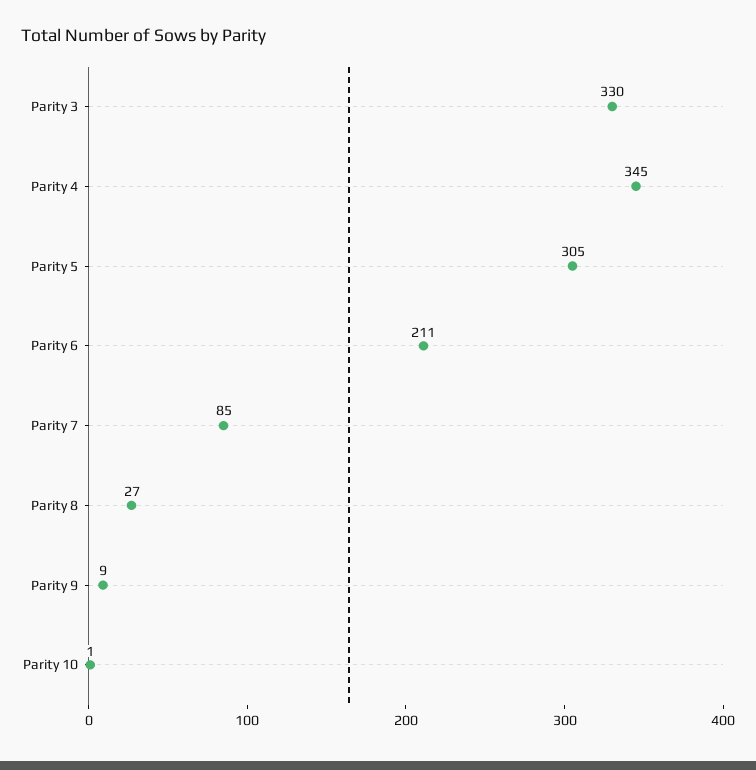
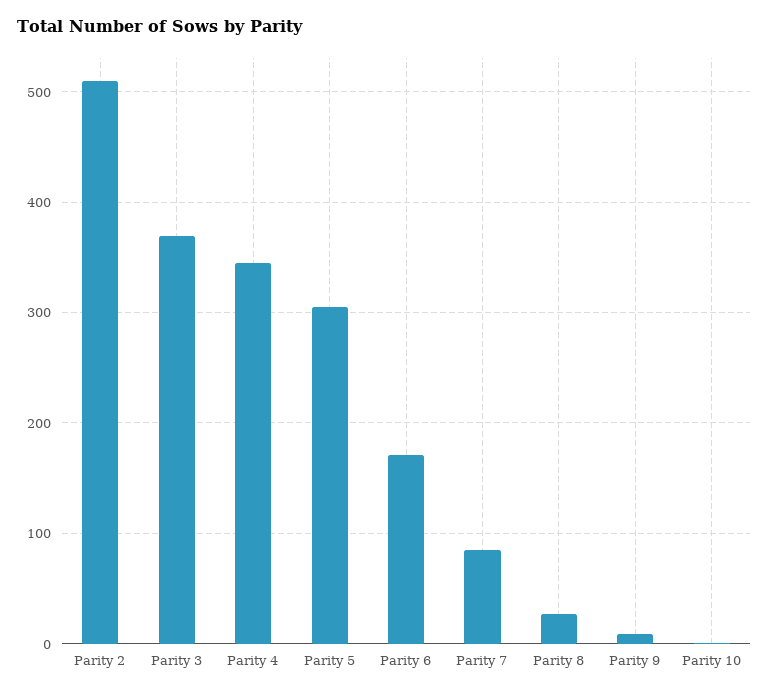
  {
-   "Parity 3": 330,
+   "Parity 3": 370,
    "Parity 4": 345,
    "Parity 5": 305,
-   "Parity 6": 211,
+   "Parity 6": 170,
    "Parity 7": 85,
    "Parity 8": 27,
    "Parity 9": 9,
-   "Parity 10": 1
+   "Parity 10": 1,
+   "Parity 2": 510
  }

